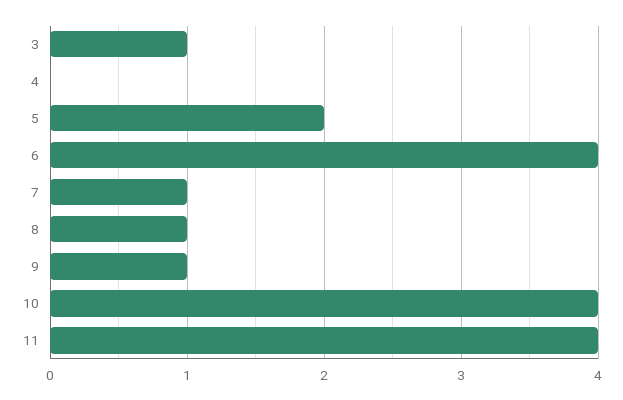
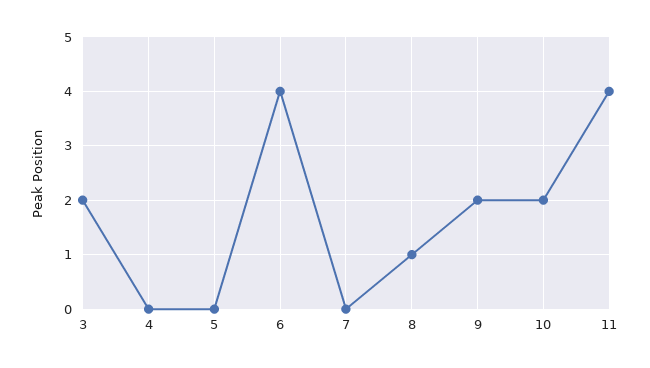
  {
-   "3": 1,
+   "3": 2,
    "4": 0,
-   "5": 2,
+   "5": 0,
    "6": 4,
-   "7": 1,
+   "7": 0,
    "8": 1,
-   "9": 1,
+   "9": 2,
-   "10": 4,
+   "10": 2,
    "11": 4
  }

